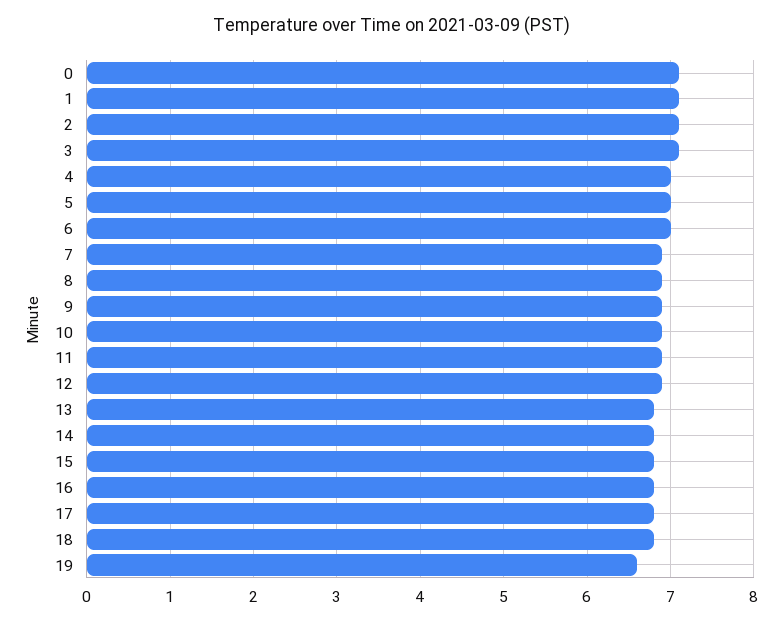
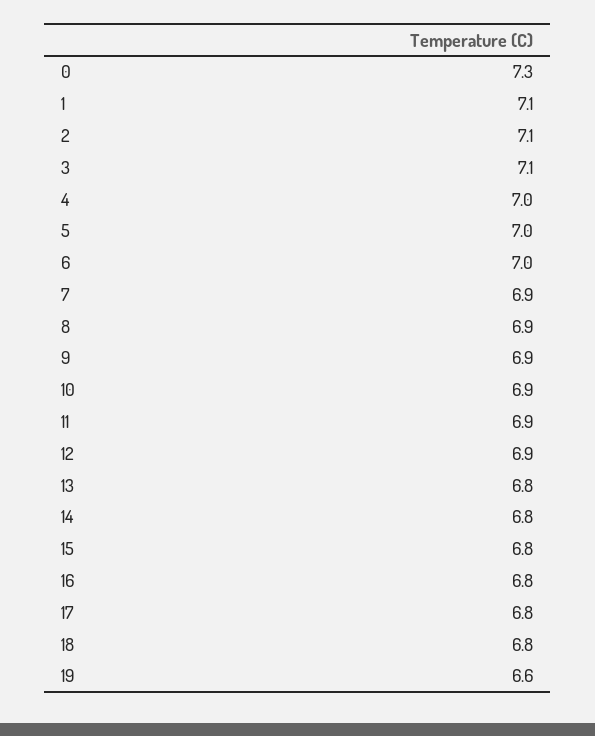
  {
-   "0": 7.1,
+   "0": 7.3,
    "1": 7.1,
    "2": 7.1,
    "3": 7.1,
    "4": 7,
    "5": 7,
    "6": 7,
    "7": 6.9,
    "8": 6.9,
    "9": 6.9,
    "10": 6.9,
    "11": 6.9,
    "12": 6.9,
    "13": 6.8,
    "14": 6.8,
    "15": 6.8,
    "16": 6.8,
    "17": 6.8,
    "18": 6.8,
    "19": 6.6
  }

